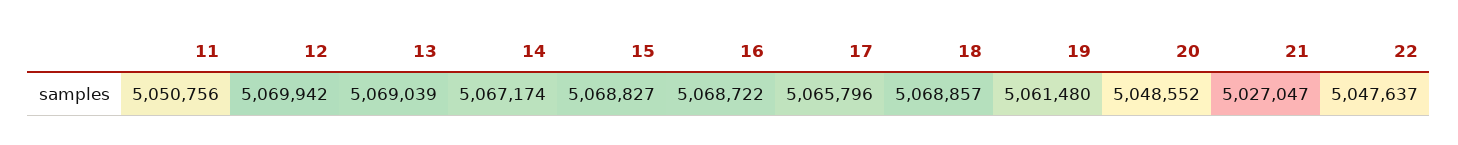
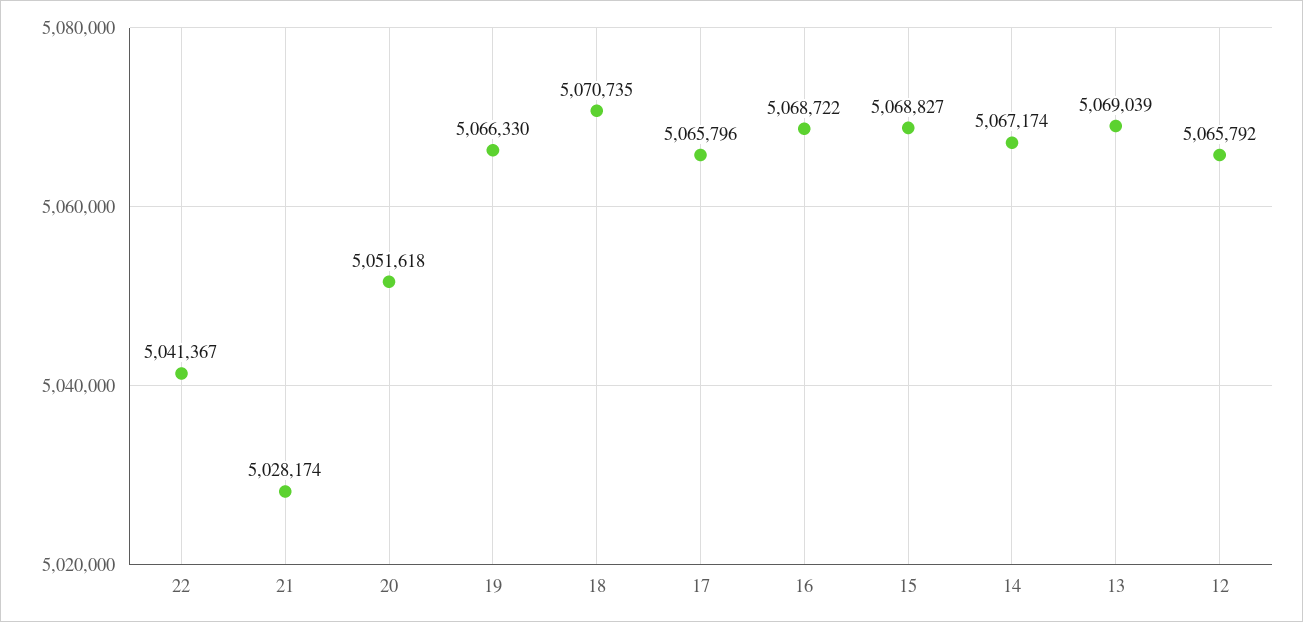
  {
-   "11": 5050756,
-   "12": 5069942,
+   "12": 5065792,
    "13": 5069039,
    "14": 5067174,
    "15": 5068827,
    "16": 5068722,
    "17": 5065796,
-   "18": 5068857,
+   "18": 5070735,
-   "19": 5061480,
+   "19": 5066330,
-   "20": 5048552,
+   "20": 5051618,
-   "21": 5027047,
+   "21": 5028174,
-   "22": 5047637
+   "22": 5041367
  }

